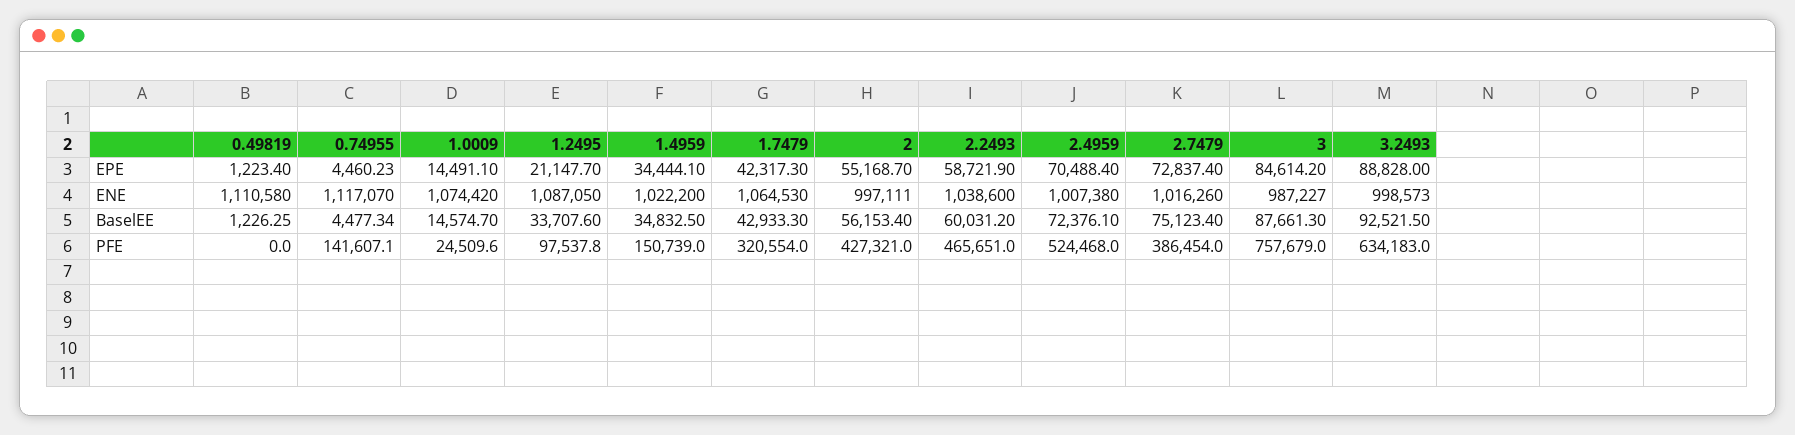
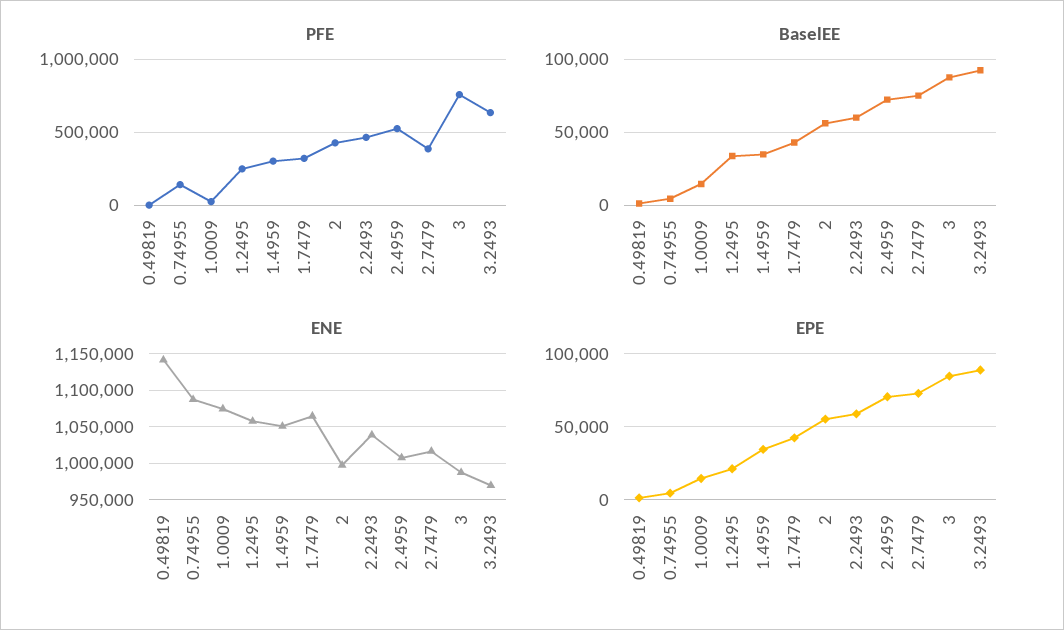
  {
    "EPE": {
      "0.49819": 1223.4,
      "0.74955": 4460.23,
      "1.0009": 14491.1,
      "1.2495": 21147.7,
      "1.4959": 34444.1,
      "1.7479": 42317.3,
      "2": 55168.7,
      "2.2493": 58721.9,
      "2.4959": 70488.4,
      "2.7479": 72837.4,
      "3": 84614.2,
      "3.2493": 88828
    },
    "ENE": {
-     "0.49819": 1110580,
+     "0.49819": 1140000,
-     "0.74955": 1117070,
+     "0.74955": 1090000,
      "1.0009": 1074420,
-     "1.2495": 1087050,
+     "1.2495": 1060000,
-     "1.4959": 1022200,
+     "1.4959": 1050000,
      "1.7479": 1064530,
      "2": 997111,
      "2.2493": 1038600,
      "2.4959": 1007380,
      "2.7479": 1016260,
      "3": 987227,
-     "3.2493": 998573
+     "3.2493": 970000
    },
    "BaselEE": {
      "0.49819": 1226.25,
      "0.74955": 4477.34,
      "1.0009": 14574.7,
      "1.2495": 33707.6,
      "1.4959": 34832.5,
      "1.7479": 42933.3,
      "2": 56153.4,
      "2.2493": 60031.2,
      "2.4959": 72376.1,
      "2.7479": 75123.4,
      "3": 87661.3,
      "3.2493": 92521.5
    },
    "PFE": {
      "0.49819": 0,
      "0.74955": 141607.1,
      "1.0009": 24509.6,
-     "1.2495": 97537.8,
+     "1.2495": 250000,
-     "1.4959": 150739,
+     "1.4959": 300000,
      "1.7479": 320554,
      "2": 427321,
      "2.2493": 465651,
      "2.4959": 524468,
      "2.7479": 386454,
      "3": 757679,
      "3.2493": 634183
    }
  }

